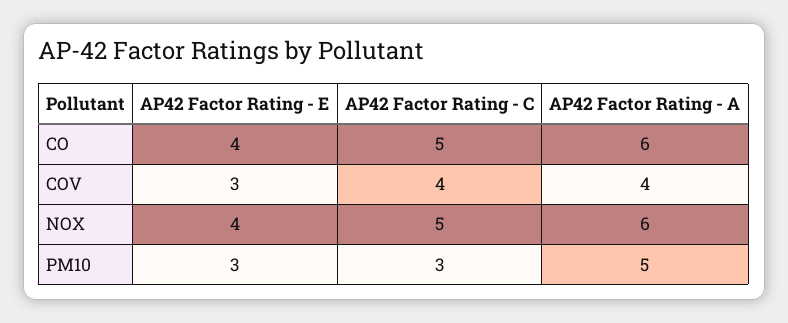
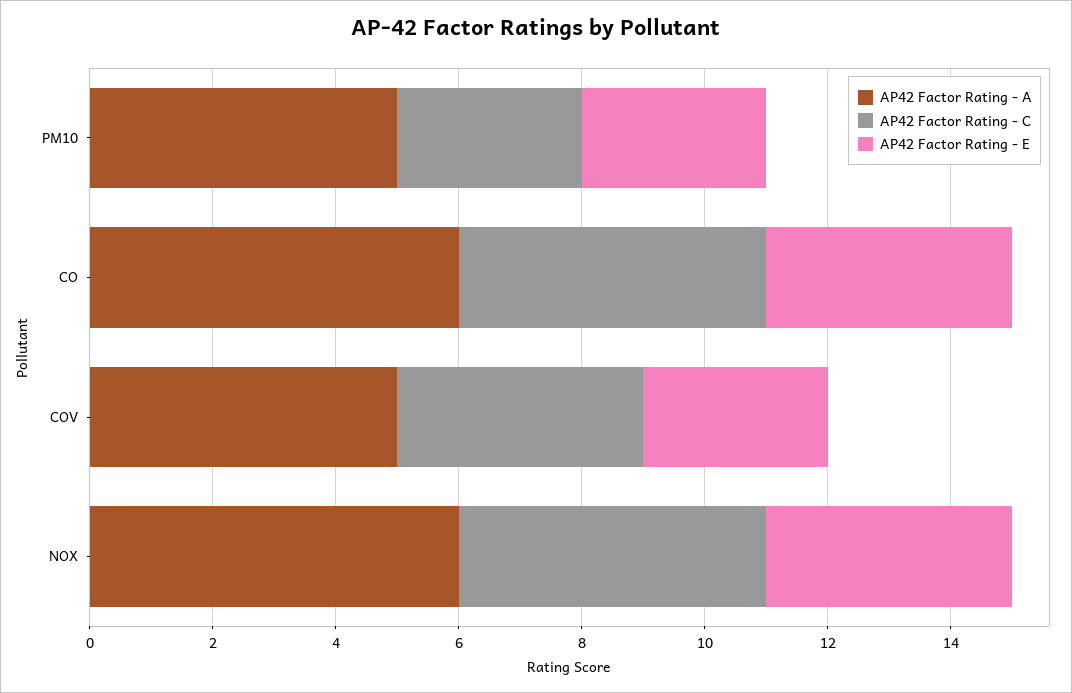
  {
    "AP42 Factor Rating - E": {
      "CO": 4,
      "COV": 3,
      "NOX": 4,
      "PM10": 3
    },
    "AP42 Factor Rating - C": {
      "CO": 5,
      "COV": 4,
      "NOX": 5,
      "PM10": 3
    },
    "AP42 Factor Rating - A": {
      "CO": 6,
-     "COV": 4,
+     "COV": 5,
      "NOX": 6,
      "PM10": 5
    }
  }

